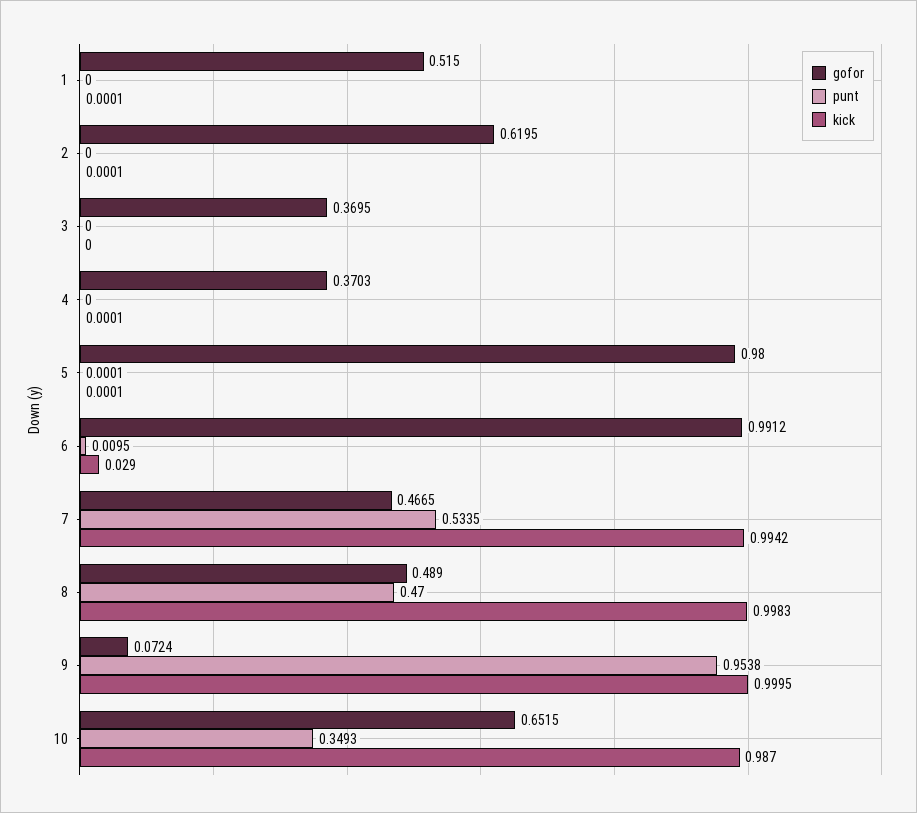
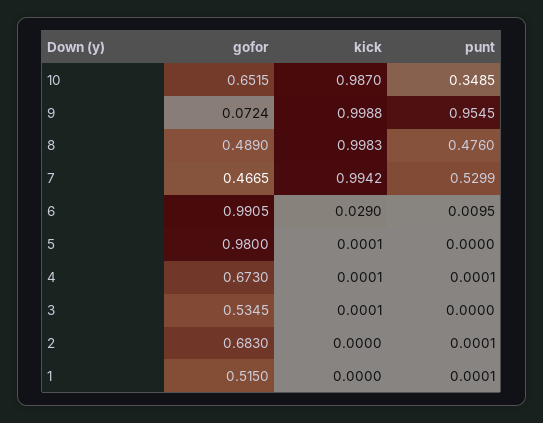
  {
    "gofor": {
      "1": 0.515,
-     "2": 0.6195,
+     "2": 0.683,
-     "3": 0.3695,
+     "3": 0.5345,
-     "4": 0.3703,
+     "4": 0.673,
      "5": 0.98,
-     "6": 0.9912,
+     "6": 0.9905,
      "7": 0.4665,
      "8": 0.489,
      "9": 0.0724,
      "10": 0.6515
    },
    "punt": {
-     "1": 0,
+     "1": 0.0001,
-     "2": 0,
+     "2": 0.0001,
      "3": 0,
-     "4": 0,
+     "4": 0.0001,
-     "5": 0.0001,
+     "5": 0,
      "6": 0.0095,
-     "7": 0.5335,
+     "7": 0.5299,
-     "8": 0.47,
+     "8": 0.476,
-     "9": 0.9538,
+     "9": 0.9545,
-     "10": 0.3493
+     "10": 0.3485
    },
    "kick": {
-     "1": 0.0001,
+     "1": 0,
-     "2": 0.0001,
+     "2": 0,
-     "3": 0,
+     "3": 0.0001,
      "4": 0.0001,
      "5": 0.0001,
      "6": 0.029,
      "7": 0.9942,
      "8": 0.9983,
-     "9": 0.9995,
+     "9": 0.9988,
      "10": 0.987
    }
  }

